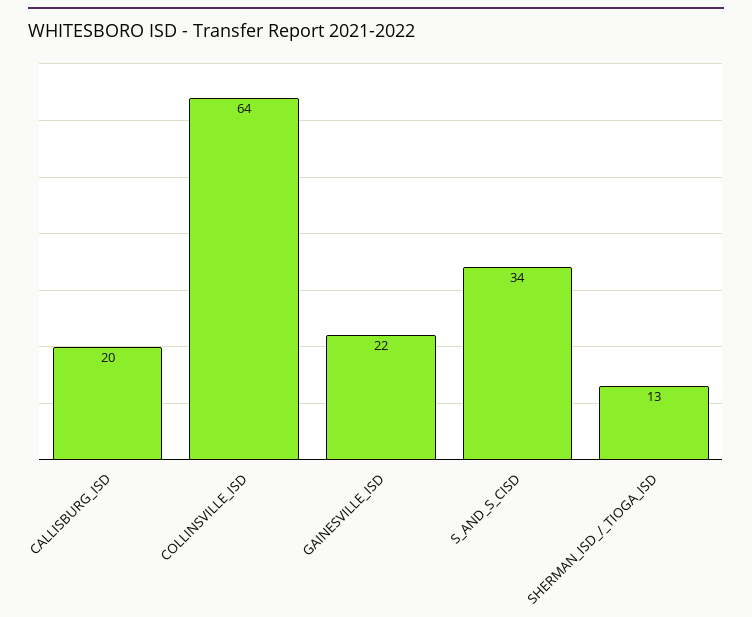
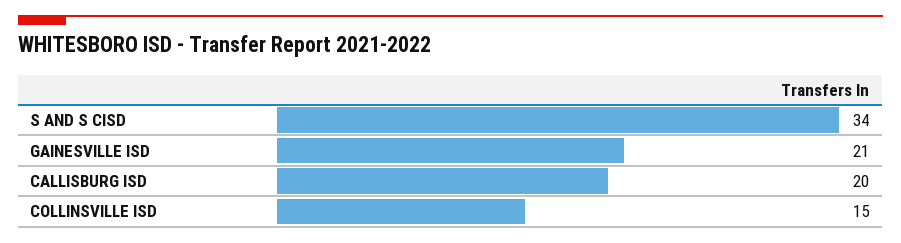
  {
    "CALLISBURG_ISD": 20,
-   "COLLINSVILLE_ISD": 64,
+   "COLLINSVILLE_ISD": 15,
-   "GAINESVILLE_ISD": 22,
+   "GAINESVILLE_ISD": 21,
-   "S_AND_S_CISD": 34,
+   "S_AND_S_CISD": 34
-   "SHERMAN_ISD_/_TIOGA_ISD": 13
  }

